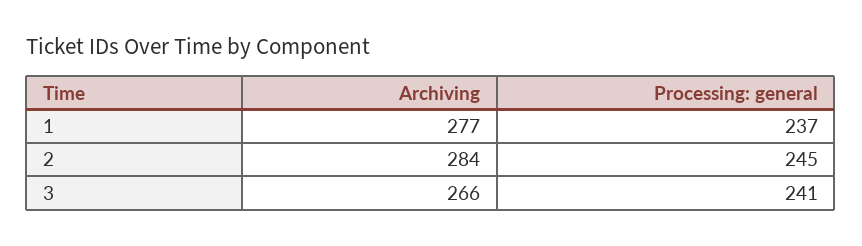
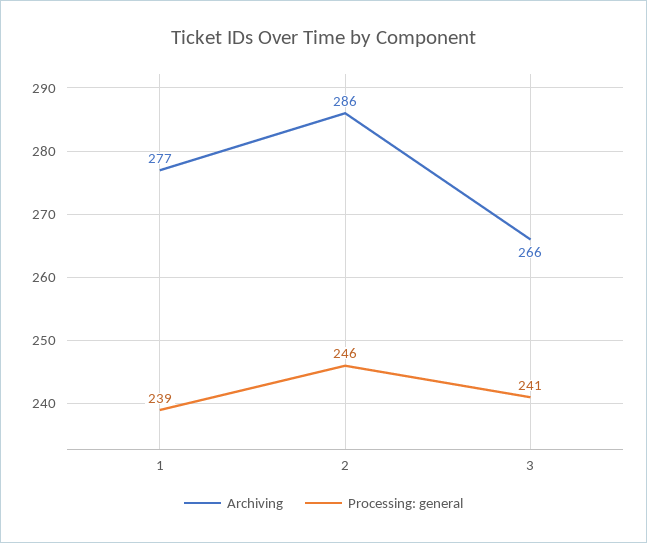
  {
    "Archiving": {
      "1": 277,
-     "2": 284,
+     "2": 286,
      "3": 266
    },
    "Processing: general": {
-     "1": 237,
+     "1": 239,
-     "2": 245,
+     "2": 246,
      "3": 241
    }
  }

